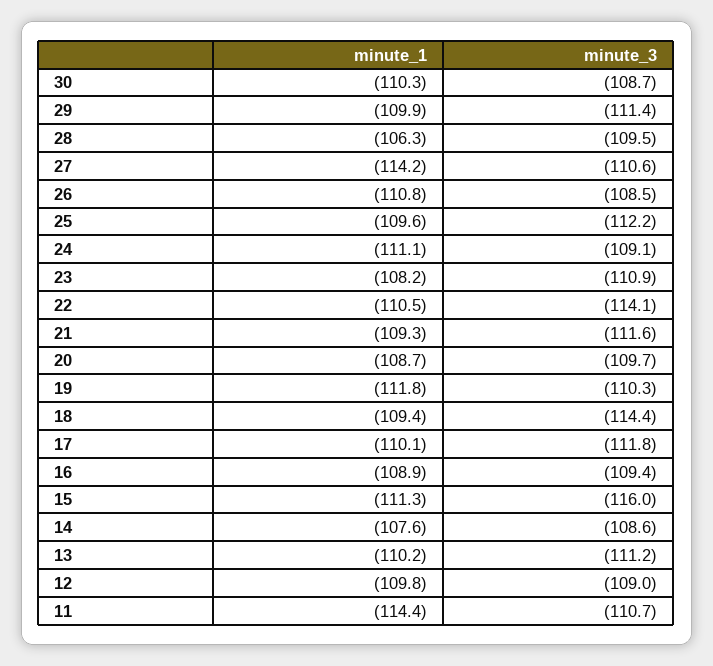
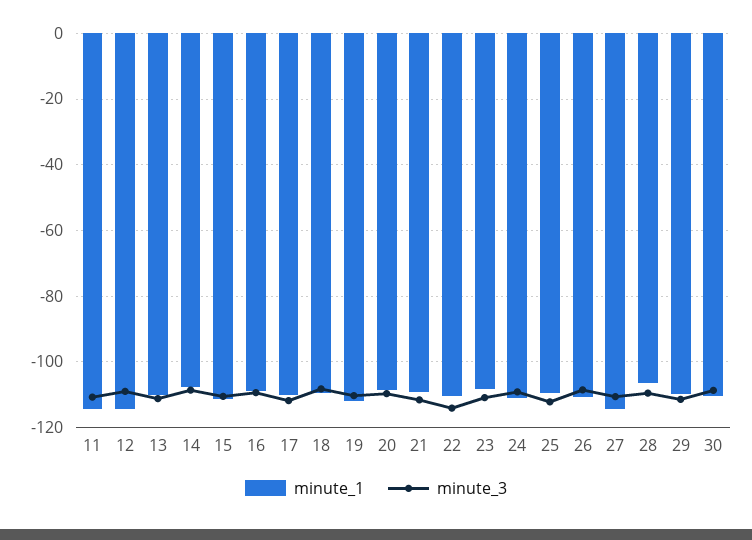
  {
    "minute_1": {
      "30": -110.3,
      "29": -109.9,
      "28": -106.3,
      "27": -114.2,
      "26": -110.8,
      "25": -109.6,
      "24": -111.1,
      "23": -108.2,
      "22": -110.5,
      "21": -109.3,
      "20": -108.7,
      "19": -111.8,
      "18": -109.4,
      "17": -110.1,
      "16": -108.9,
      "15": -111.3,
      "14": -107.6,
      "13": -110.2,
-     "12": -109.8,
+     "12": -114,
      "11": -114.4
    },
    "minute_3": {
      "30": -108.7,
      "29": -111.4,
      "28": -109.5,
      "27": -110.6,
      "26": -108.5,
      "25": -112.2,
      "24": -109.1,
      "23": -110.9,
      "22": -114.1,
      "21": -111.6,
      "20": -109.7,
      "19": -110.3,
-     "18": -114.4,
+     "18": -108,
      "17": -111.8,
      "16": -109.4,
-     "15": -116,
+     "15": -110,
      "14": -108.6,
      "13": -111.2,
      "12": -109,
      "11": -110.7
    }
  }

